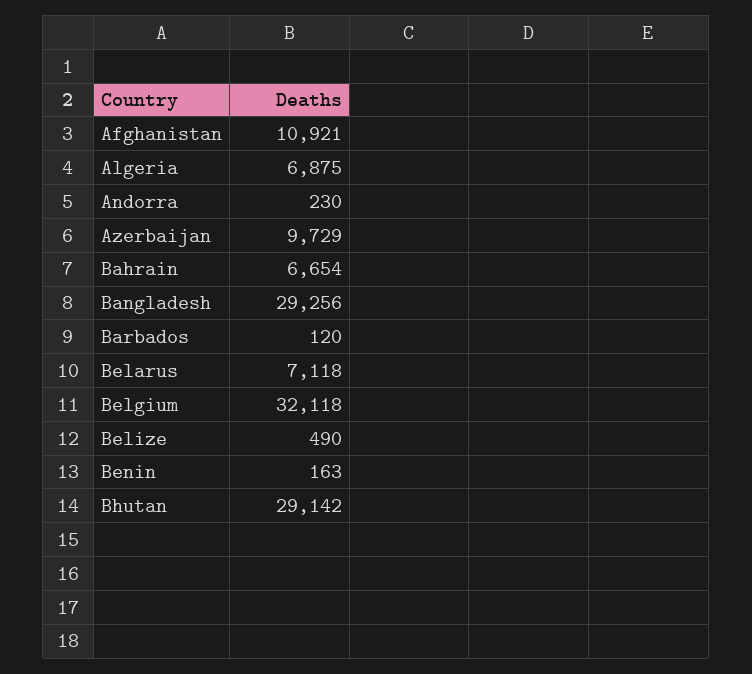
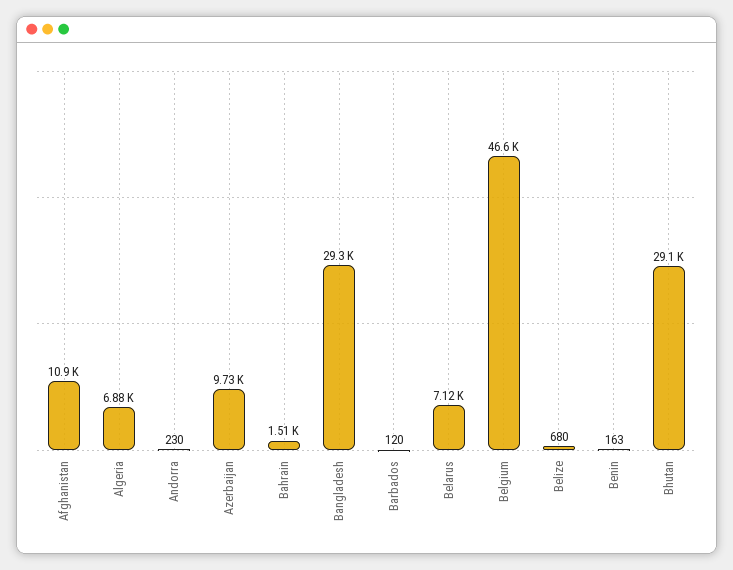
  {
    "Afghanistan": 10921,
    "Algeria": 6875,
    "Andorra": 230,
    "Azerbaijan": 9729,
-   "Bahrain": 6654,
+   "Bahrain": 1510,
    "Bangladesh": 29256,
    "Barbados": 120,
    "Belarus": 7118,
-   "Belgium": 32118,
+   "Belgium": 46600,
-   "Belize": 490,
+   "Belize": 680,
    "Benin": 163,
    "Bhutan": 29142
  }

